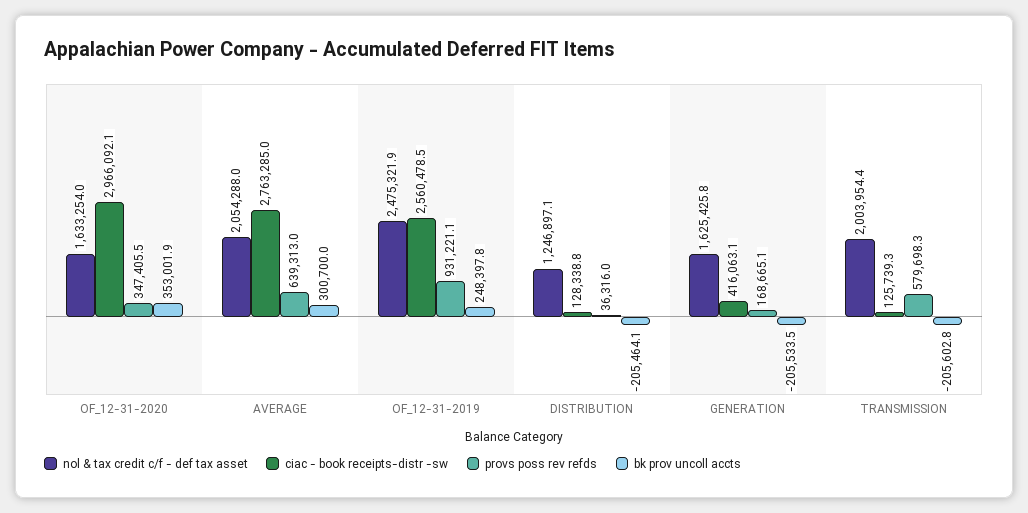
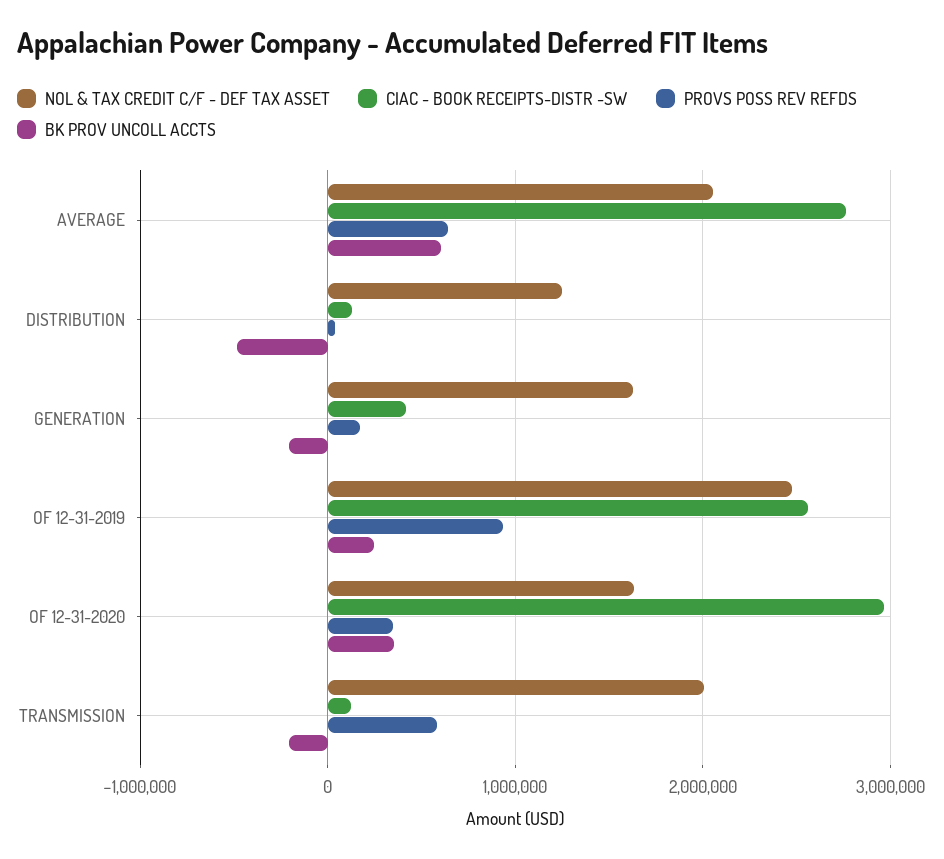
  {
    "nol & tax credit c/f - def tax asset": {
      "OF_12-31-2020": 1633254,
      "AVERAGE": 2054288,
      "OF_12-31-2019": 2475321.9,
      "DISTRIBUTION": 1246897.1,
      "GENERATION": 1625425.8,
      "TRANSMISSION": 2003954.4
    },
    "ciac - book receipts-distr -sw": {
      "OF_12-31-2020": 2966092.1,
      "AVERAGE": 2763285,
      "OF_12-31-2019": 2560478.5,
      "DISTRIBUTION": 128338.8,
      "GENERATION": 416063.1,
      "TRANSMISSION": 125739.3
    },
    "provs poss rev refds": {
      "OF_12-31-2020": 347405.5,
      "AVERAGE": 639313,
      "OF_12-31-2019": 931221.1,
      "DISTRIBUTION": 36316,
      "GENERATION": 168665.1,
      "TRANSMISSION": 579698.3
    },
    "bk prov uncoll accts": {
      "OF_12-31-2020": 353001.9,
-     "AVERAGE": 300700,
+     "AVERAGE": 600000,
      "OF_12-31-2019": 248397.8,
-     "DISTRIBUTION": -205464.1,
+     "DISTRIBUTION": -500000,
      "GENERATION": -205533.5,
      "TRANSMISSION": -205602.8
    }
  }

